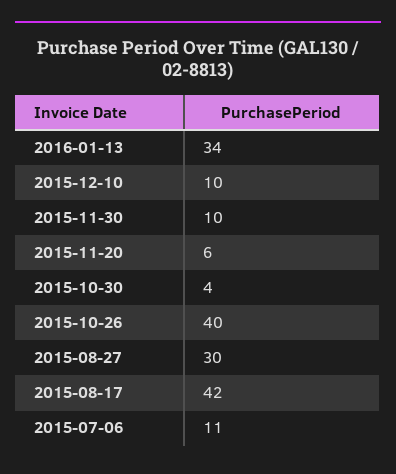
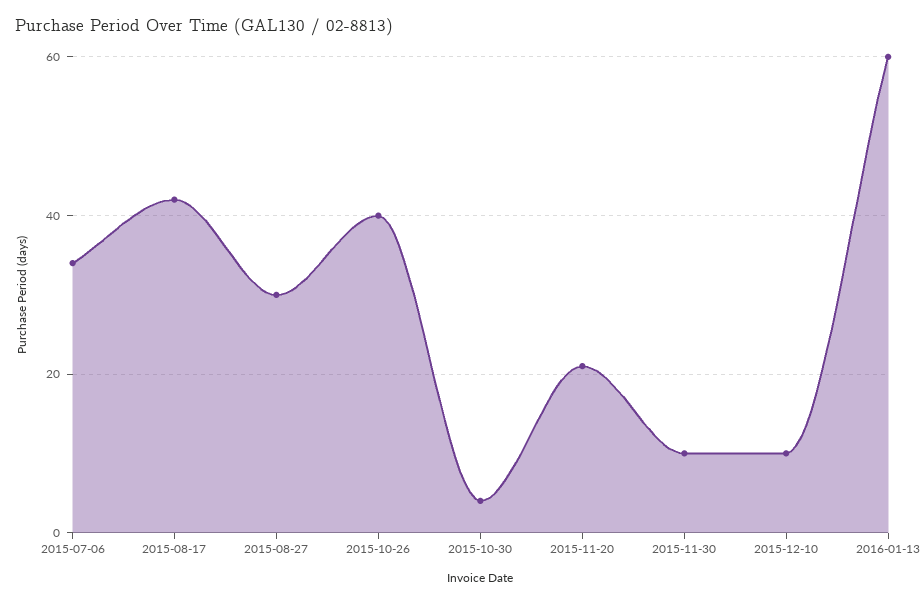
  {
-   "2016-01-13": 34,
+   "2016-01-13": 60,
    "2015-12-10": 10,
    "2015-11-30": 10,
-   "2015-11-20": 6,
+   "2015-11-20": 20,
    "2015-10-30": 4,
    "2015-10-26": 40,
    "2015-08-27": 30,
    "2015-08-17": 42,
-   "2015-07-06": 11
+   "2015-07-06": 35
  }

